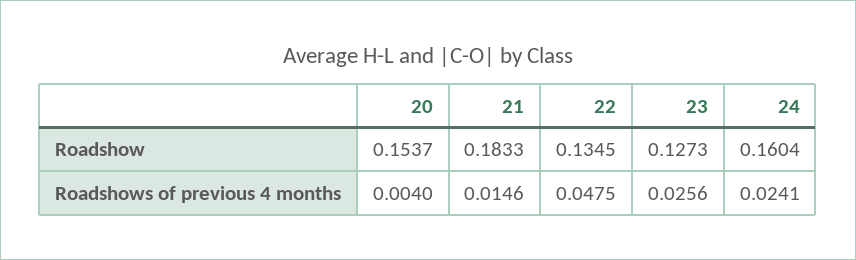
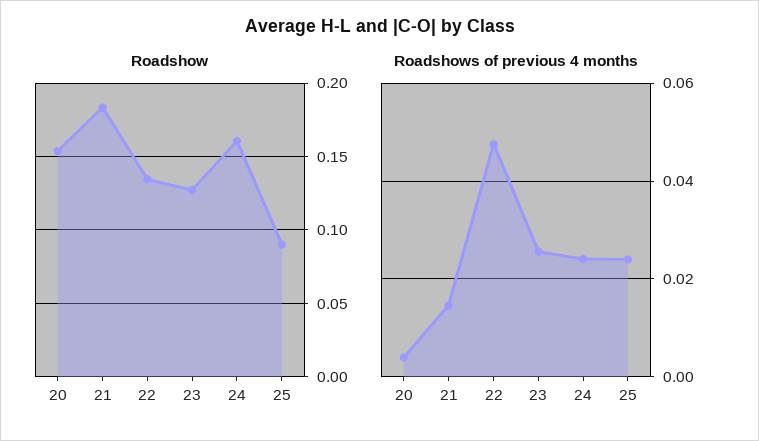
  {
    "Roadshow": {
      "20": 0.1537,
      "21": 0.1833,
      "22": 0.1345,
      "23": 0.1273,
-     "24": 0.1604
+     "24": 0.1604,
+     "25": 0.09
    },
    "Roadshows of previous 4 months": {
      "20": 0.004,
      "21": 0.0146,
      "22": 0.0475,
      "23": 0.0256,
-     "24": 0.0241
+     "24": 0.0241,
+     "25": 0.024
    }
  }

